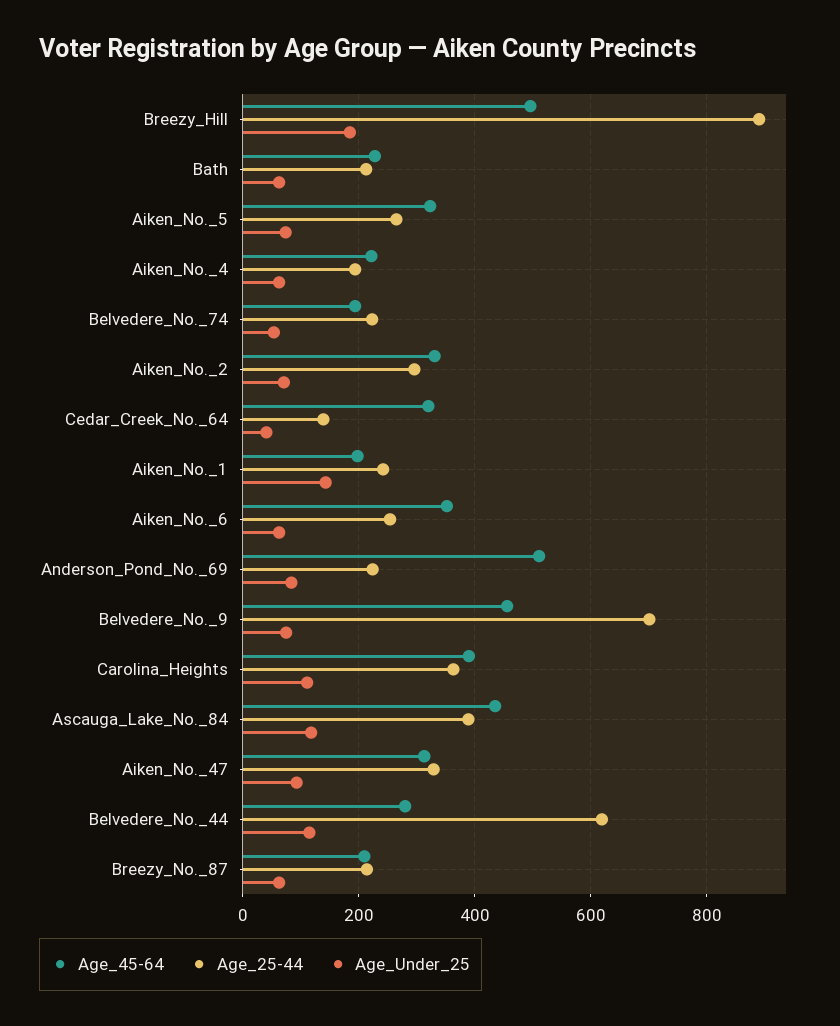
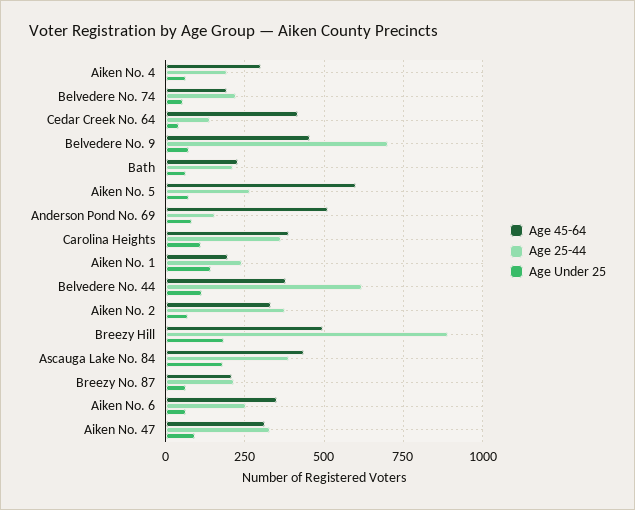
  {
    "Age_45-64": {
      "Breezy_Hill": 500,
      "Bath": 220,
-     "Aiken_No._5": 320,
+     "Aiken_No._5": 600,
-     "Aiken_No._4": 220,
+     "Aiken_No._4": 300,
      "Belvedere_No._74": 200,
      "Aiken_No._2": 340,
-     "Cedar_Creek_No._64": 320,
+     "Cedar_Creek_No._64": 425,
      "Aiken_No._1": 200,
      "Aiken_No._6": 360,
      "Anderson_Pond_No._69": 520,
      "Belvedere_No._9": 460,
      "Carolina_Heights": 400,
      "Ascauga_Lake_No._84": 440,
      "Aiken_No._47": 320,
-     "Belvedere_No._44": 280,
+     "Belvedere_No._44": 375,
      "Breezy_No._87": 220
    },
    "Age_25-44": {
      "Breezy_Hill": 900,
      "Bath": 220,
      "Aiken_No._5": 260,
      "Aiken_No._4": 200,
      "Belvedere_No._74": 220,
-     "Aiken_No._2": 300,
+     "Aiken_No._2": 375,
      "Cedar_Creek_No._64": 140,
      "Aiken_No._1": 240,
      "Aiken_No._6": 260,
-     "Anderson_Pond_No._69": 220,
+     "Anderson_Pond_No._69": 150,
      "Belvedere_No._9": 700,
      "Carolina_Heights": 360,
      "Ascauga_Lake_No._84": 380,
      "Aiken_No._47": 320,
      "Belvedere_No._44": 620,
      "Breezy_No._87": 220
    },
    "Age_Under_25": {
      "Breezy_Hill": 180,
      "Bath": 60,
      "Aiken_No._5": 80,
      "Aiken_No._4": 60,
      "Belvedere_No._74": 60,
      "Aiken_No._2": 80,
      "Cedar_Creek_No._64": 40,
      "Aiken_No._1": 140,
      "Aiken_No._6": 60,
      "Anderson_Pond_No._69": 80,
      "Belvedere_No._9": 80,
      "Carolina_Heights": 120,
-     "Ascauga_Lake_No._84": 120,
+     "Ascauga_Lake_No._84": 175,
      "Aiken_No._47": 100,
      "Belvedere_No._44": 120,
      "Breezy_No._87": 60
    }
  }

